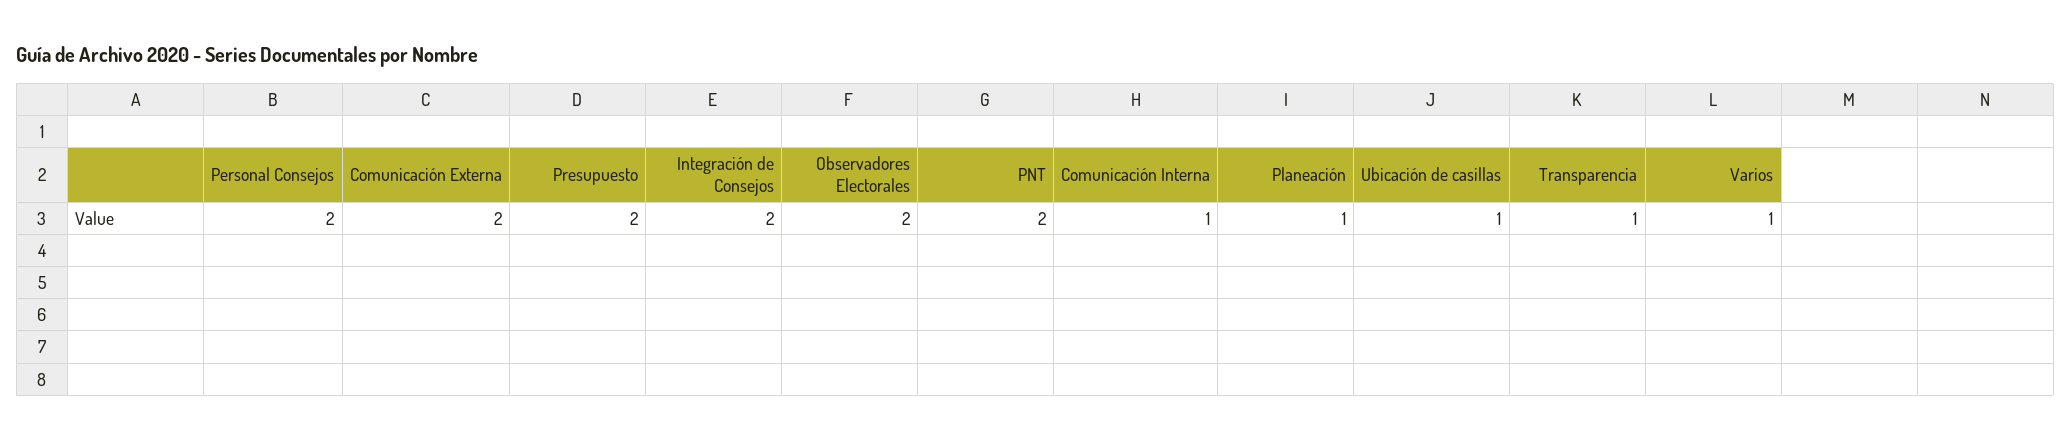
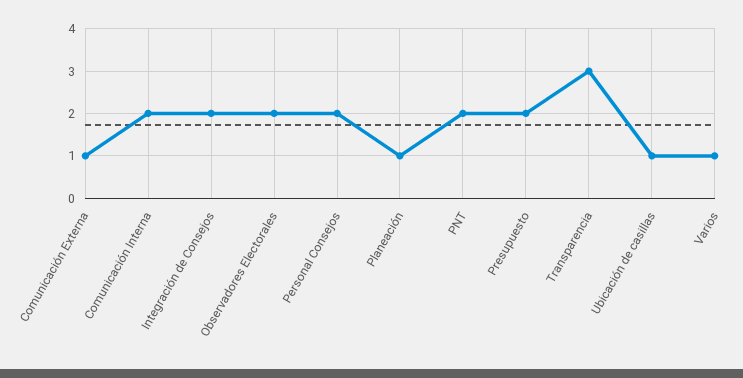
  {
    "Personal Consejos": 2,
-   "Comunicación Externa": 2,
+   "Comunicación Externa": 1,
    "Presupuesto": 2,
    "Integración de Consejos": 2,
    "Observadores Electorales": 2,
    "PNT": 2,
-   "Comunicación Interna": 1,
+   "Comunicación Interna": 2,
    "Planeación": 1,
    "Ubicación de casillas": 1,
-   "Transparencia": 1,
+   "Transparencia": 3,
    "Varios": 1
  }

